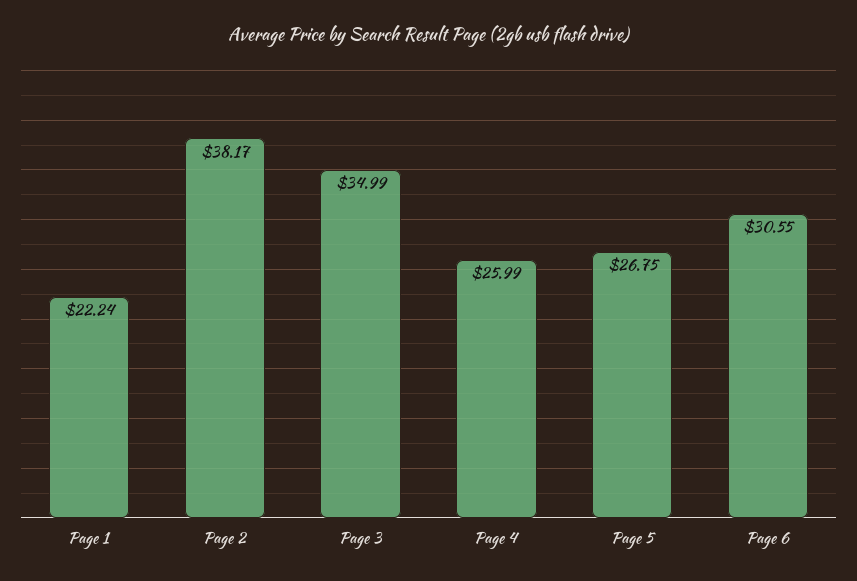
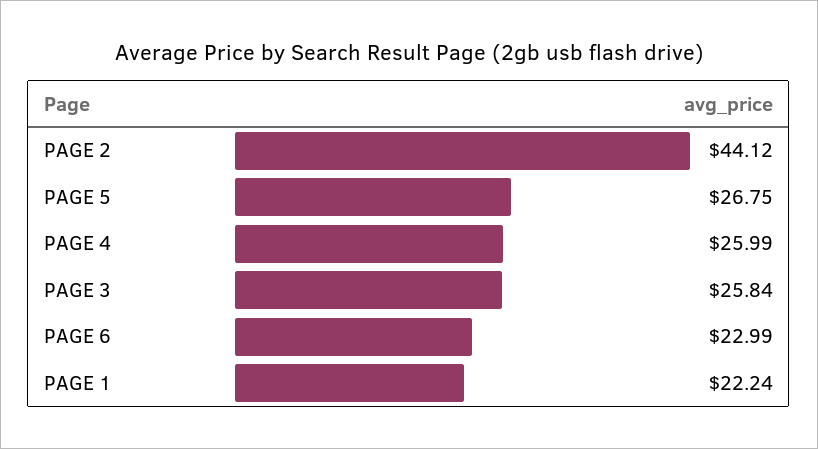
  {
    "Page 1": 22.24,
-   "Page 2": 38.17,
+   "Page 2": 44.12,
-   "Page 3": 34.99,
+   "Page 3": 25.84,
    "Page 4": 25.99,
    "Page 5": 26.75,
-   "Page 6": 30.55
+   "Page 6": 22.99
  }

